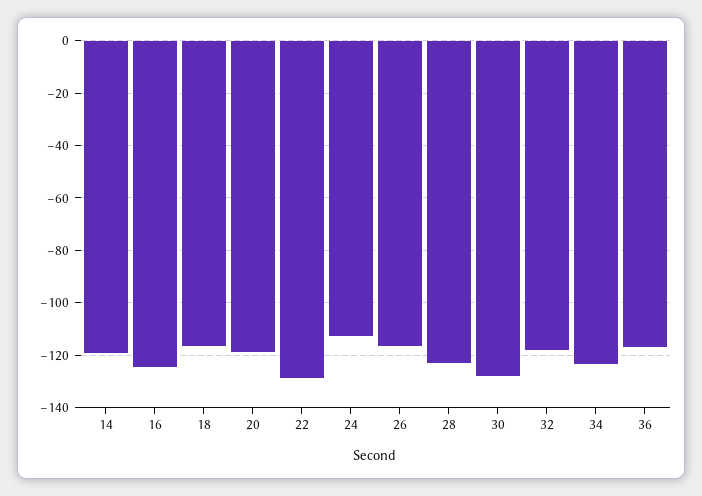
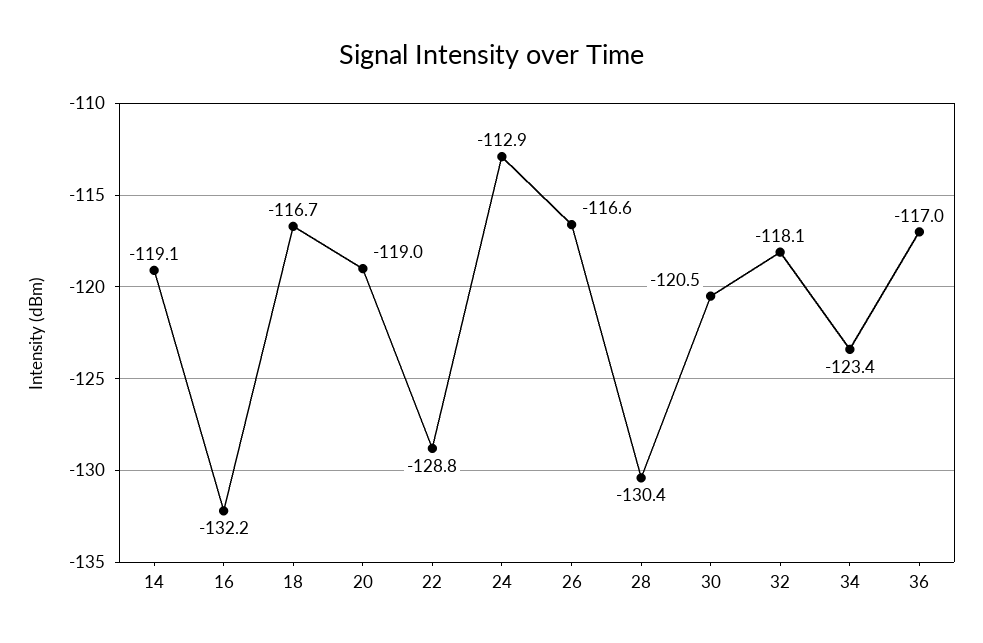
  {
    "14": -119.1,
-   "16": -125,
+   "16": -132.2,
    "18": -116.7,
    "20": -119,
    "22": -128.8,
    "24": -112.9,
    "26": -116.6,
-   "28": -122.5,
+   "28": -130.4,
-   "30": -127.5,
+   "30": -120.5,
    "32": -118.1,
    "34": -123.4,
    "36": -117
  }

